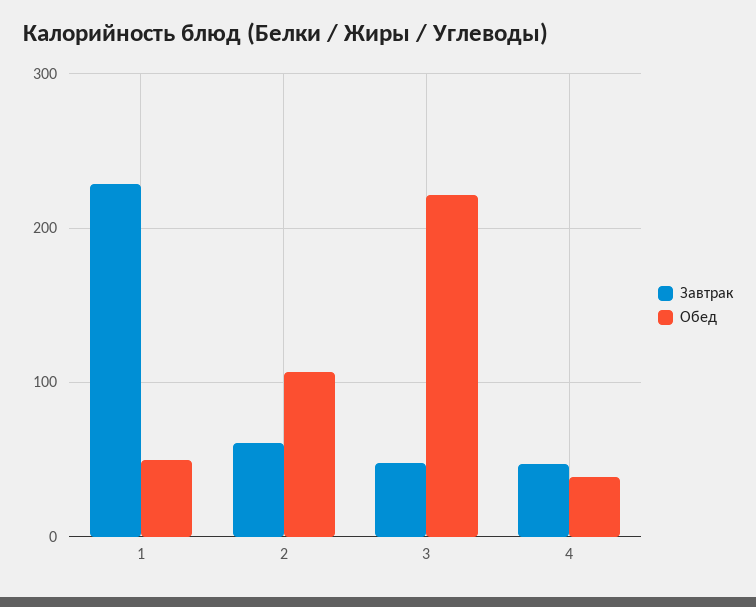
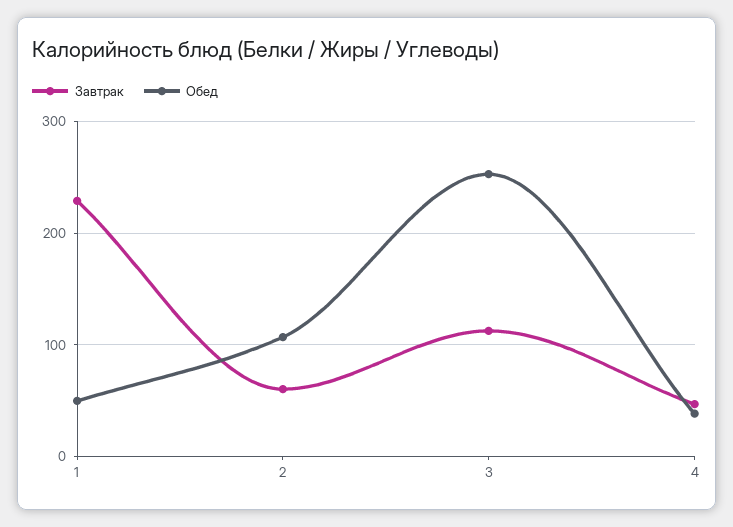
  {
    "Завтрак": {
      "1": 230,
      "2": 60,
-     "3": 50,
+     "3": 110,
      "4": 50
    },
    "Обед": {
      "1": 50,
      "2": 110,
-     "3": 220,
+     "3": 250,
      "4": 40
    }
  }

